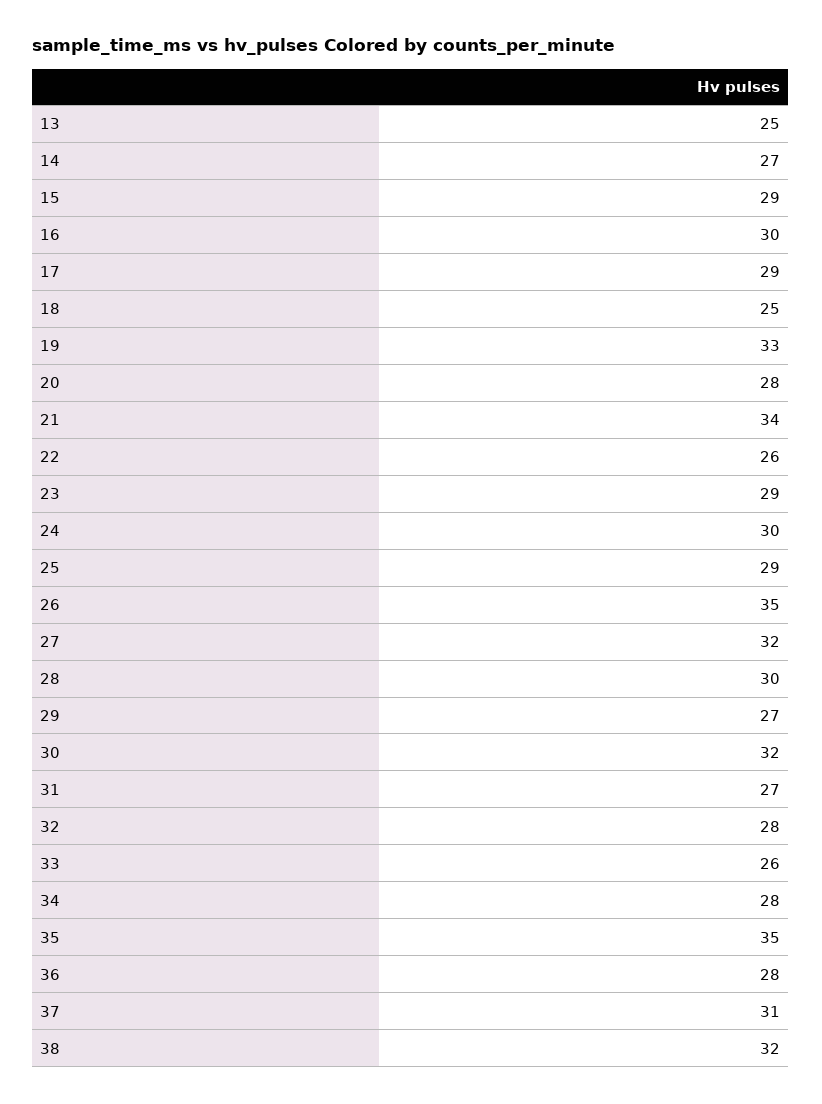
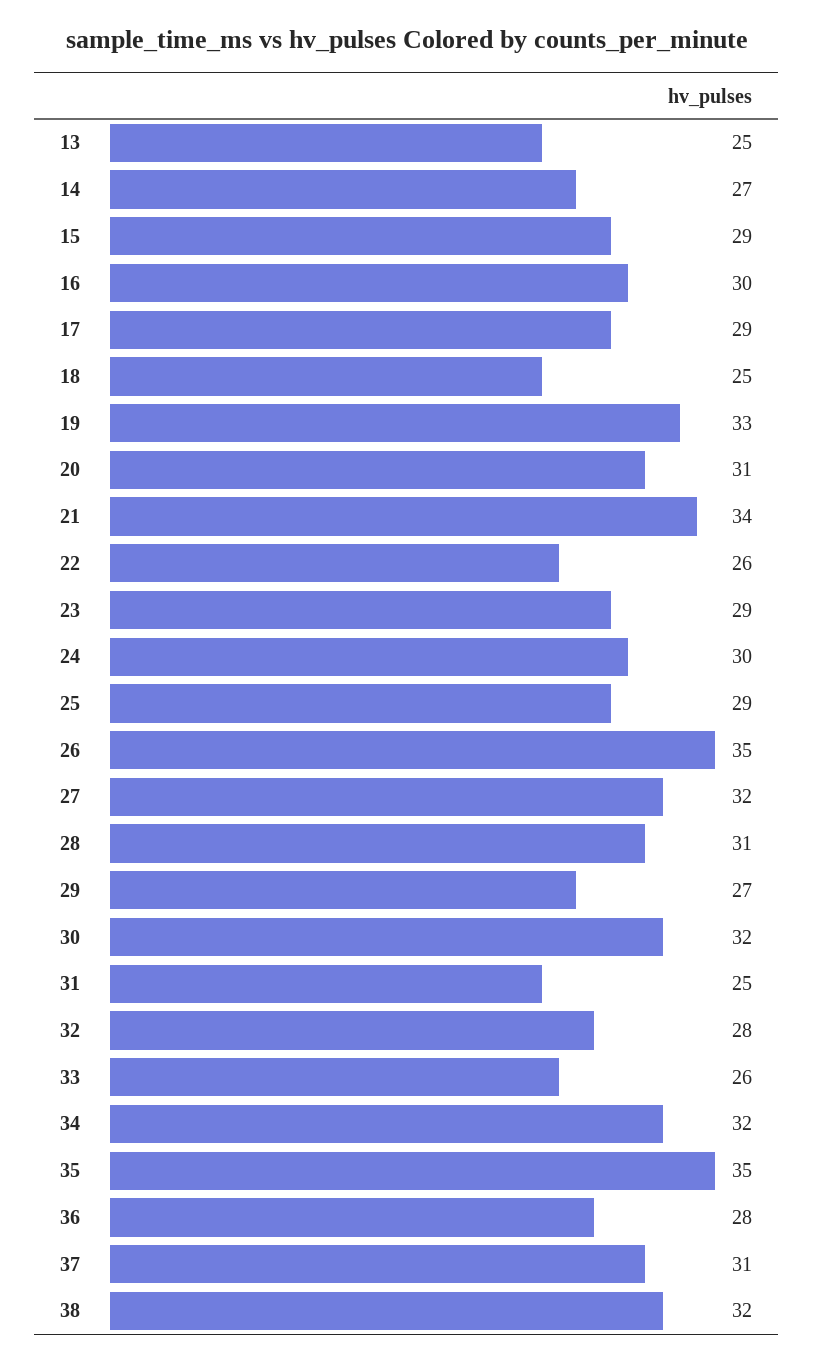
  {
    "13": 25,
    "14": 27,
    "15": 29,
    "16": 30,
    "17": 29,
    "18": 25,
    "19": 33,
-   "20": 28,
+   "20": 31,
    "21": 34,
    "22": 26,
    "23": 29,
    "24": 30,
    "25": 29,
    "26": 35,
    "27": 32,
-   "28": 30,
+   "28": 31,
    "29": 27,
    "30": 32,
-   "31": 27,
+   "31": 25,
    "32": 28,
    "33": 26,
-   "34": 28,
+   "34": 32,
    "35": 35,
    "36": 28,
    "37": 31,
    "38": 32
  }

